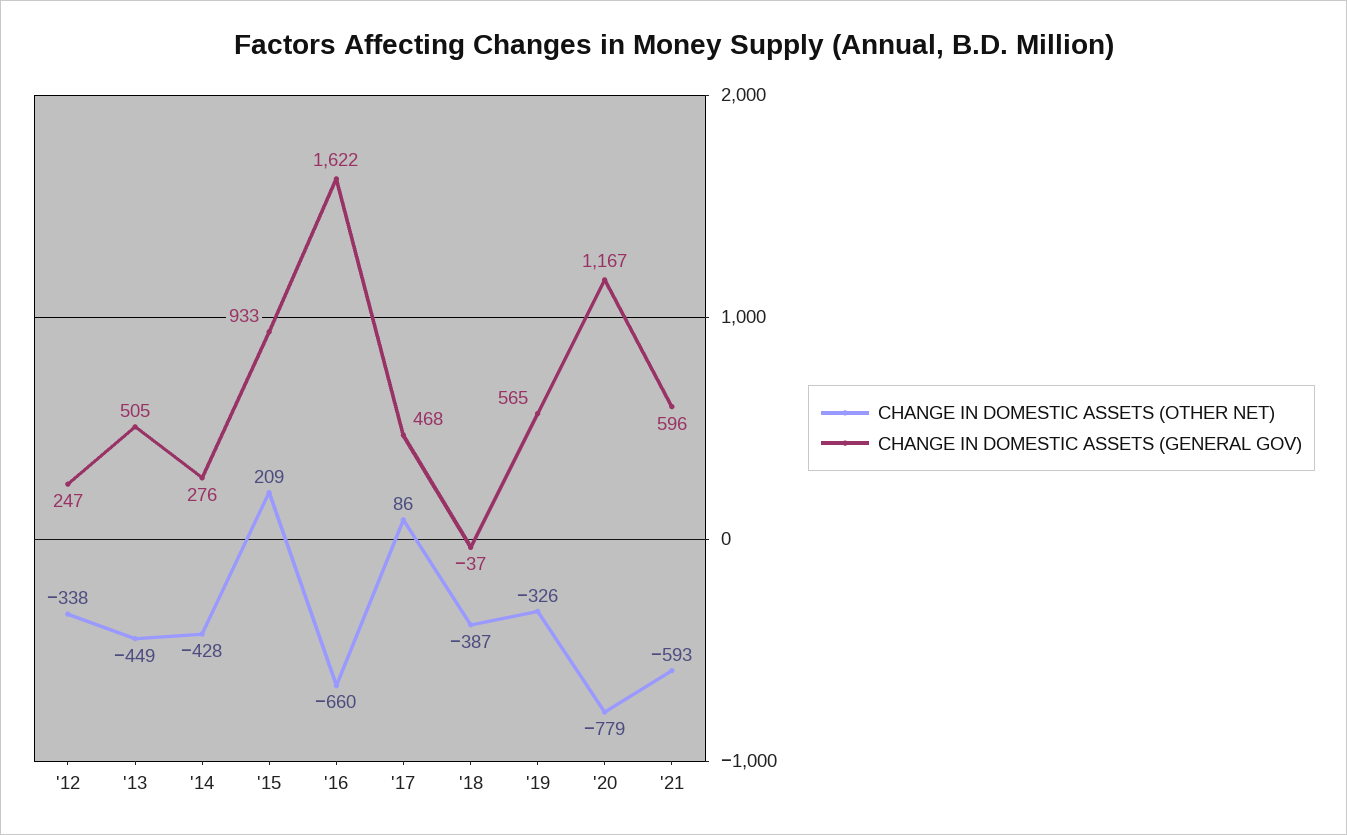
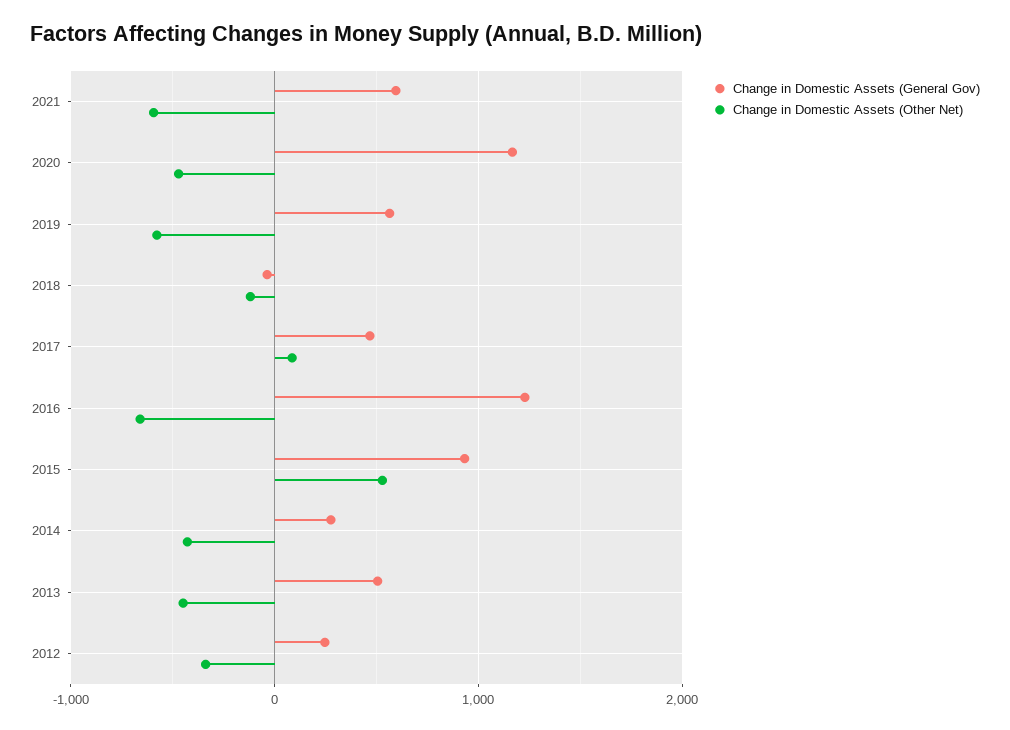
  {
    "CHANGE IN DOMESTIC ASSETS (OTHER NET)": {
      "'12": -338,
      "'13": -449,
      "'14": -428,
-     "'15": 209,
+     "'15": 500,
      "'16": -660,
      "'17": 86,
-     "'18": -387,
+     "'18": -100,
-     "'19": -326,
+     "'19": -600,
-     "'20": -779,
+     "'20": -500,
      "'21": -593
    },
    "CHANGE IN DOMESTIC ASSETS (GENERAL GOV)": {
      "'12": 247,
      "'13": 505,
      "'14": 276,
      "'15": 933,
-     "'16": 1622,
+     "'16": 1200,
      "'17": 468,
      "'18": -37,
      "'19": 565,
      "'20": 1167,
      "'21": 596
    }
  }

